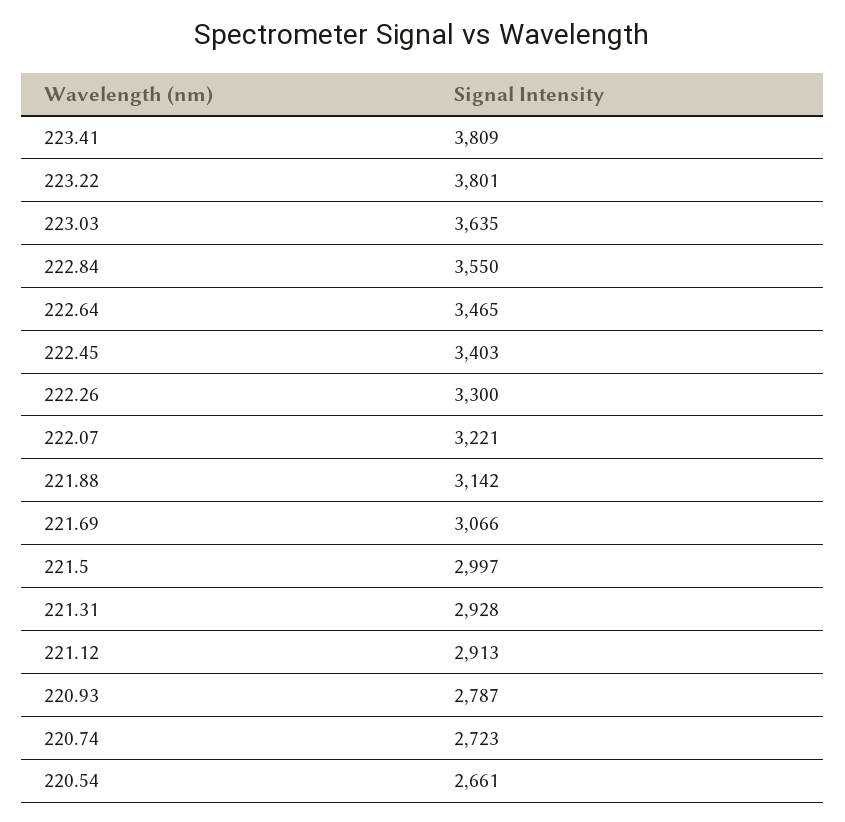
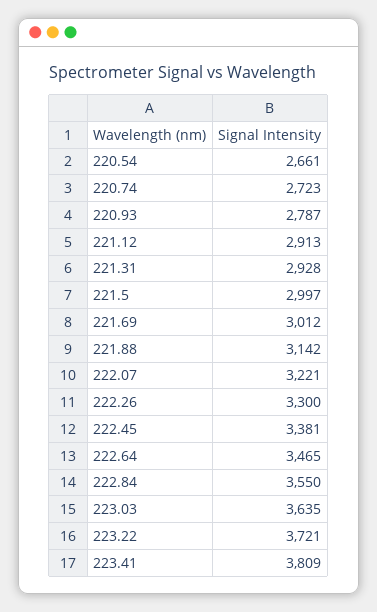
  {
    "223.41": 3809,
-   "223.22": 3801,
+   "223.22": 3721,
    "223.03": 3635,
    "222.84": 3550,
    "222.64": 3465,
-   "222.45": 3403,
+   "222.45": 3381,
    "222.26": 3300,
    "222.07": 3221,
    "221.88": 3142,
-   "221.69": 3066,
+   "221.69": 3012,
    "221.5": 2997,
    "221.31": 2928,
    "221.12": 2913,
    "220.93": 2787,
    "220.74": 2723,
    "220.54": 2661
  }

